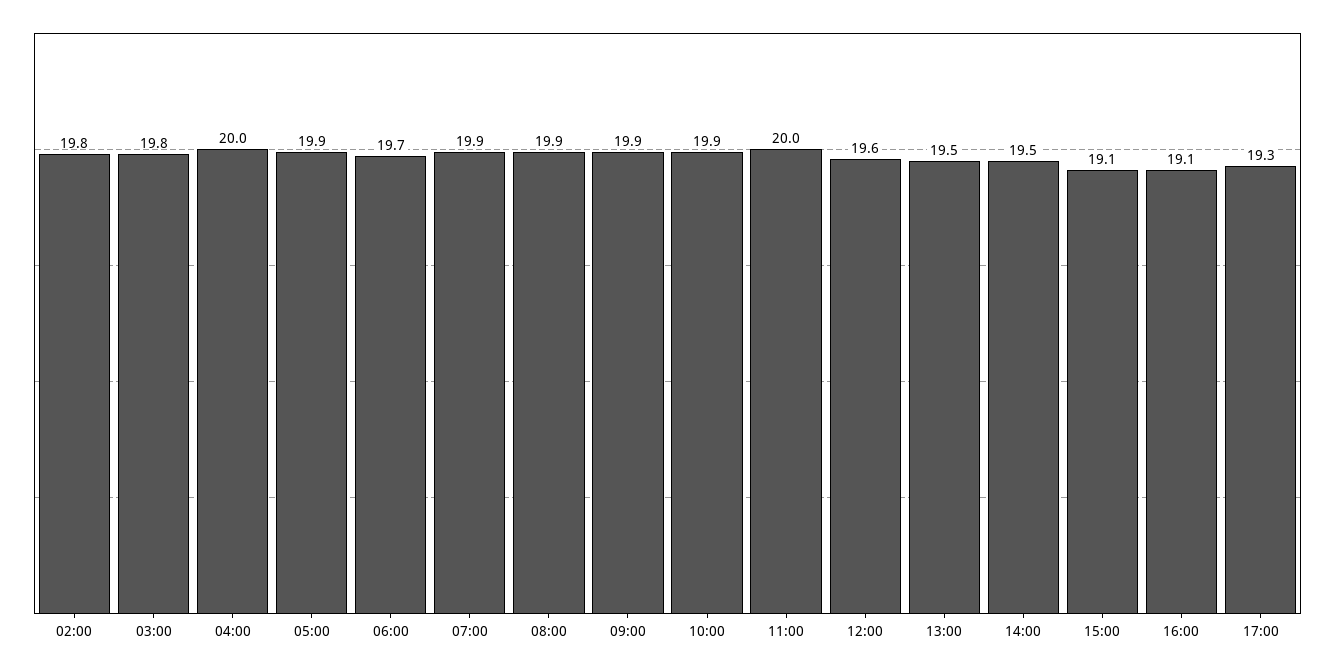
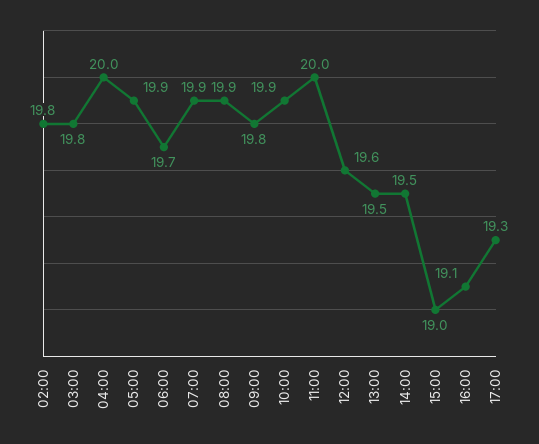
  {
    "02:00": 19.8,
    "03:00": 19.8,
    "04:00": 20,
    "05:00": 19.9,
    "06:00": 19.7,
    "07:00": 19.9,
    "08:00": 19.9,
-   "09:00": 19.9,
+   "09:00": 19.8,
    "10:00": 19.9,
    "11:00": 20,
    "12:00": 19.6,
    "13:00": 19.5,
    "14:00": 19.5,
-   "15:00": 19.1,
+   "15:00": 19,
    "16:00": 19.1,
    "17:00": 19.3
  }

